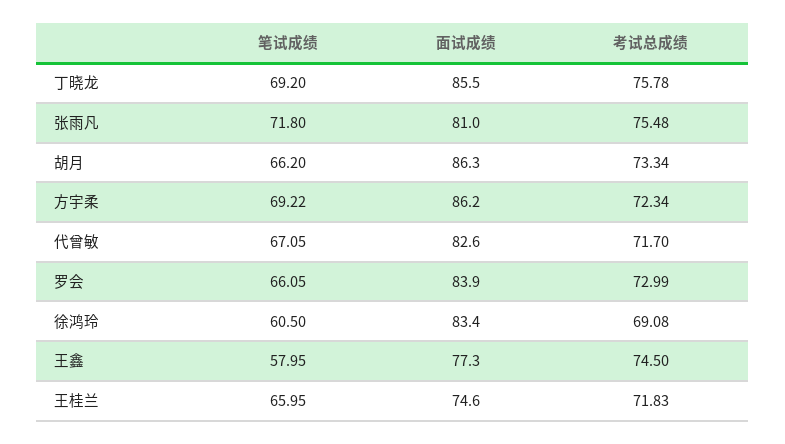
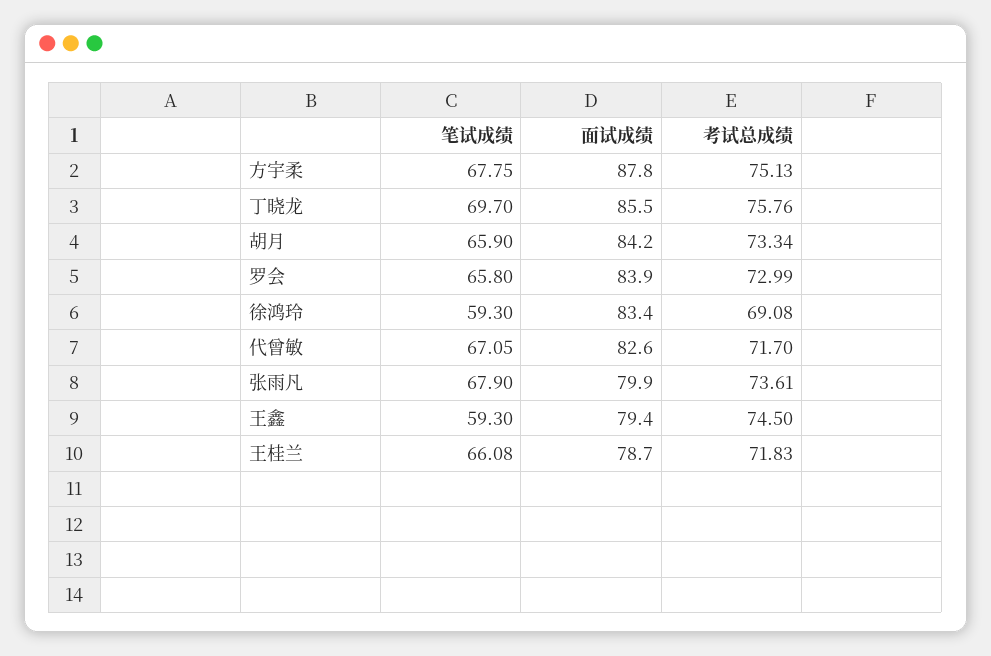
  {
    "笔试成绩": {
-     "丁晓龙": 69.2,
+     "丁晓龙": 69.7,
-     "张雨凡": 71.8,
+     "张雨凡": 67.9,
-     "胡月": 66.2,
+     "胡月": 65.9,
-     "方宇柔": 69.22,
+     "方宇柔": 67.75,
      "代曾敏": 67.05,
-     "罗会": 66.05,
+     "罗会": 65.8,
-     "徐鸿玲": 60.5,
+     "徐鸿玲": 59.3,
-     "王鑫": 57.95,
+     "王鑫": 59.3,
-     "王桂兰": 65.95
+     "王桂兰": 66.08
    },
    "面试成绩": {
      "丁晓龙": 85.5,
-     "张雨凡": 81,
+     "张雨凡": 79.9,
-     "胡月": 86.3,
+     "胡月": 84.2,
-     "方宇柔": 86.2,
+     "方宇柔": 87.8,
      "代曾敏": 82.6,
      "罗会": 83.9,
      "徐鸿玲": 83.4,
-     "王鑫": 77.3,
+     "王鑫": 79.4,
-     "王桂兰": 74.6
+     "王桂兰": 78.7
    },
    "考试总成绩": {
-     "丁晓龙": 75.78,
+     "丁晓龙": 75.76,
-     "张雨凡": 75.48,
+     "张雨凡": 73.61,
      "胡月": 73.34,
-     "方宇柔": 72.34,
+     "方宇柔": 75.13,
      "代曾敏": 71.7,
      "罗会": 72.99,
      "徐鸿玲": 69.08,
      "王鑫": 74.5,
      "王桂兰": 71.83
    }
  }

